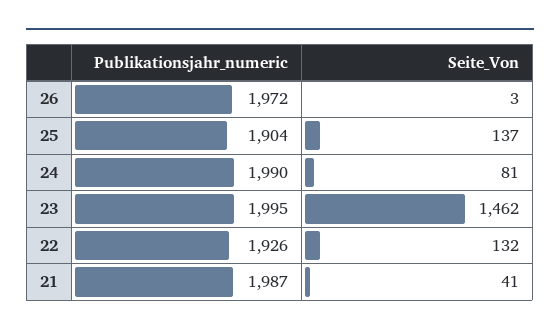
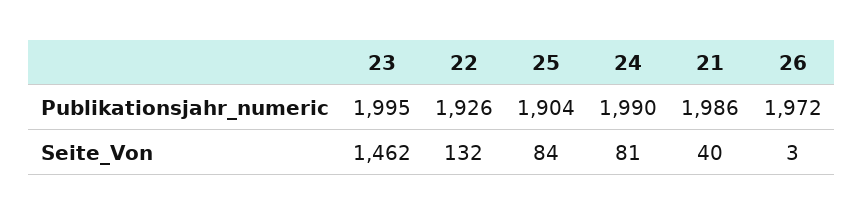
  {
    "Publikationsjahr_numeric": {
      "26": 1972,
      "25": 1904,
      "24": 1990,
      "23": 1995,
      "22": 1926,
-     "21": 1987
+     "21": 1986
    },
    "Seite_Von": {
      "26": 3,
-     "25": 137,
+     "25": 84,
      "24": 81,
      "23": 1462,
      "22": 132,
-     "21": 41
+     "21": 40
    }
  }

